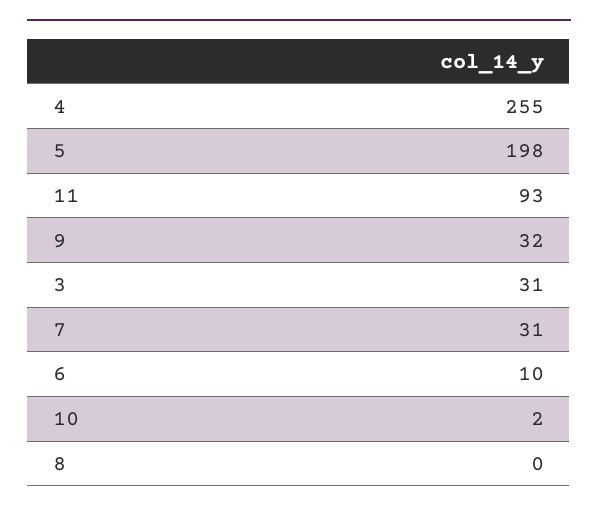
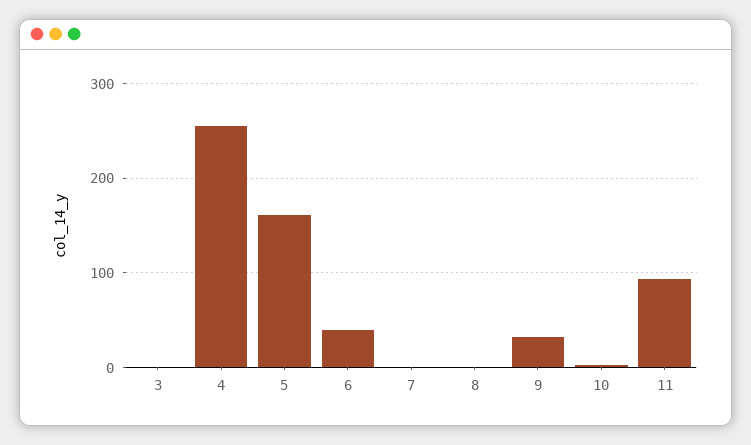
  {
    "4": 255,
-   "5": 198,
+   "5": 160,
    "11": 93,
    "9": 32,
-   "3": 31,
+   "3": 0,
-   "7": 31,
+   "7": 0,
-   "6": 10,
+   "6": 40,
    "10": 2,
    "8": 0
  }

